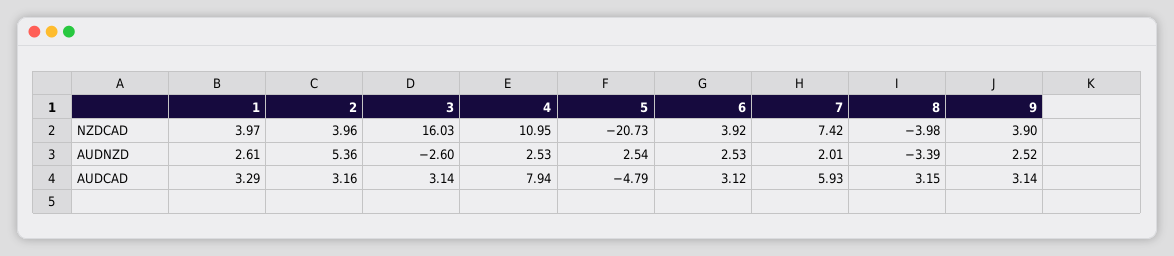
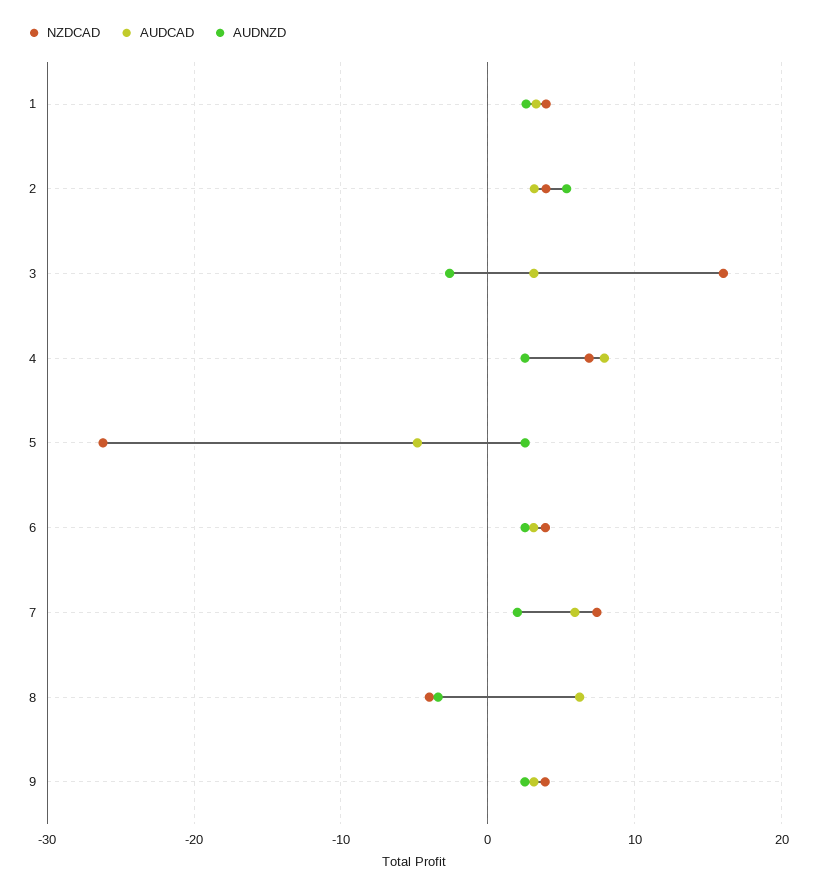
  {
    "NZDCAD": {
      "1": 3.97,
      "2": 3.96,
      "3": 16.03,
-     "4": 10.95,
+     "4": 7,
-     "5": -20.73,
+     "5": -26,
      "6": 3.92,
      "7": 7.42,
      "8": -3.98,
      "9": 3.9
    },
    "AUDNZD": {
      "1": 2.61,
      "2": 5.36,
      "3": -2.6,
      "4": 2.53,
      "5": 2.54,
      "6": 2.53,
      "7": 2.01,
      "8": -3.39,
      "9": 2.52
    },
    "AUDCAD": {
      "1": 3.29,
      "2": 3.16,
      "3": 3.14,
      "4": 7.94,
      "5": -4.79,
      "6": 3.12,
      "7": 5.93,
-     "8": 3.15,
+     "8": 6,
      "9": 3.14
    }
  }

